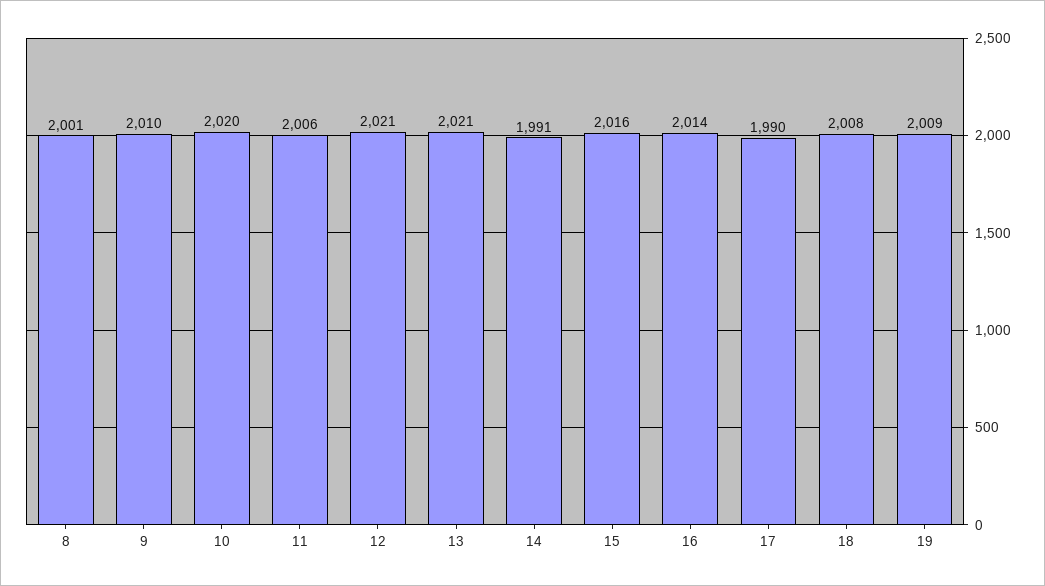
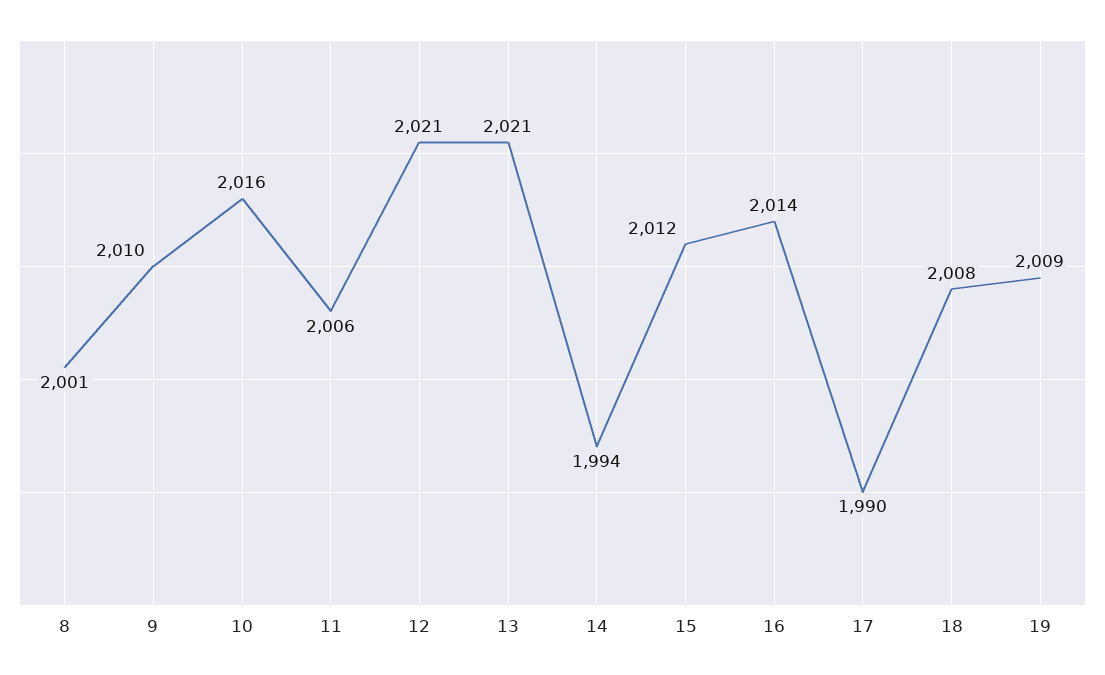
  {
    "8": 2001,
    "9": 2010,
-   "10": 2020,
+   "10": 2016,
    "11": 2006,
    "12": 2021,
    "13": 2021,
-   "14": 1991,
+   "14": 1994,
-   "15": 2016,
+   "15": 2012,
    "16": 2014,
    "17": 1990,
    "18": 2008,
    "19": 2009
  }

